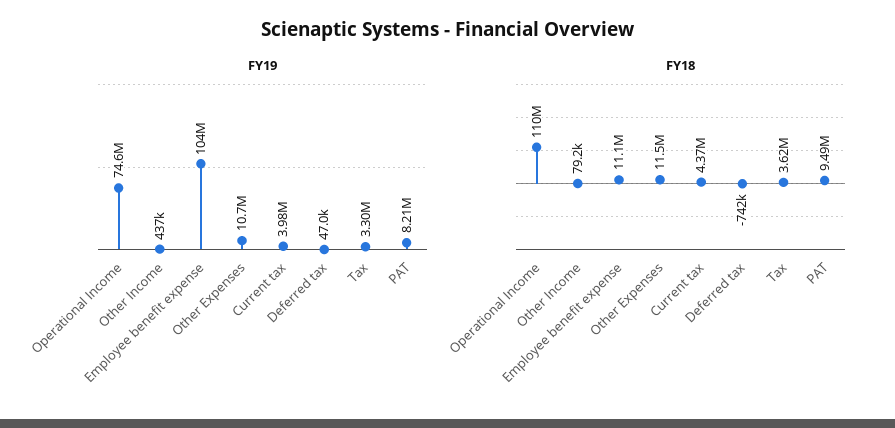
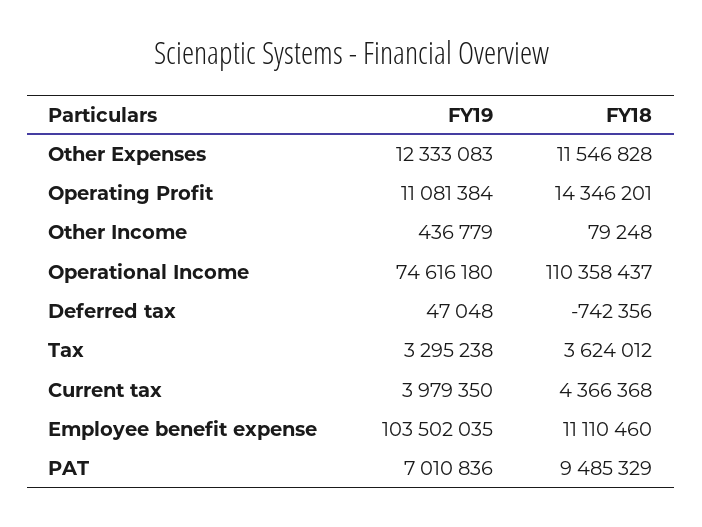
  {
    "FY19": {
      "Operational Income": 74616180,
      "Other Income": 436779,
      "Employee benefit expense": 103502035,
-     "Other Expenses": 10700000,
+     "Other Expenses": 12333083,
      "Current tax": 3979350,
      "Deferred tax": 47048,
      "Tax": 3295238,
-     "PAT": 8210000
+     "PAT": 7010836,
+     "Operating Profit": 11081384
    },
    "FY18": {
      "Operational Income": 110358437,
      "Other Income": 79248,
      "Employee benefit expense": 11110460,
      "Other Expenses": 11546828,
      "Current tax": 4366368,
      "Deferred tax": -742356,
      "Tax": 3624012,
-     "PAT": 9485329
+     "PAT": 9485329,
+     "Operating Profit": 14346201
    }
  }

